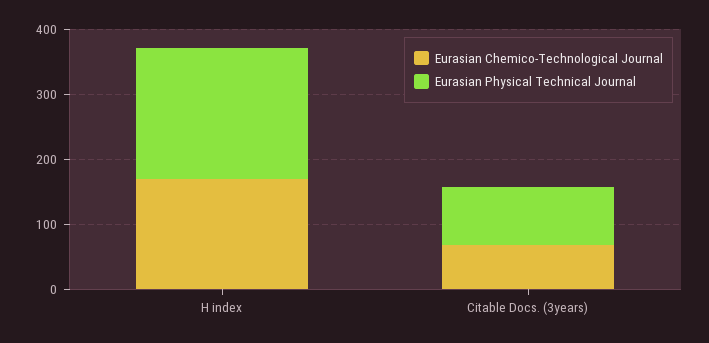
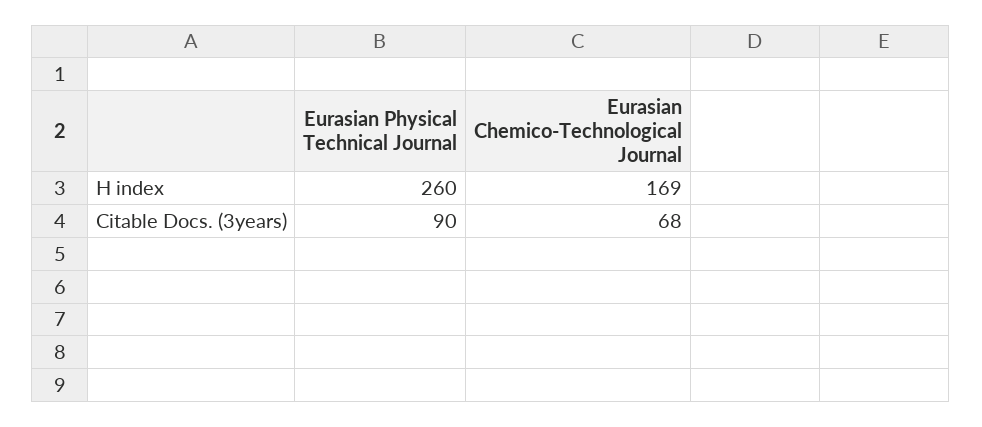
  {
    "Eurasian Chemico-Technological Journal": {
      "H index": 169,
      "Citable Docs. (3years)": 68
    },
    "Eurasian Physical Technical Journal": {
-     "H index": 200,
+     "H index": 260,
      "Citable Docs. (3years)": 90
    }
  }

